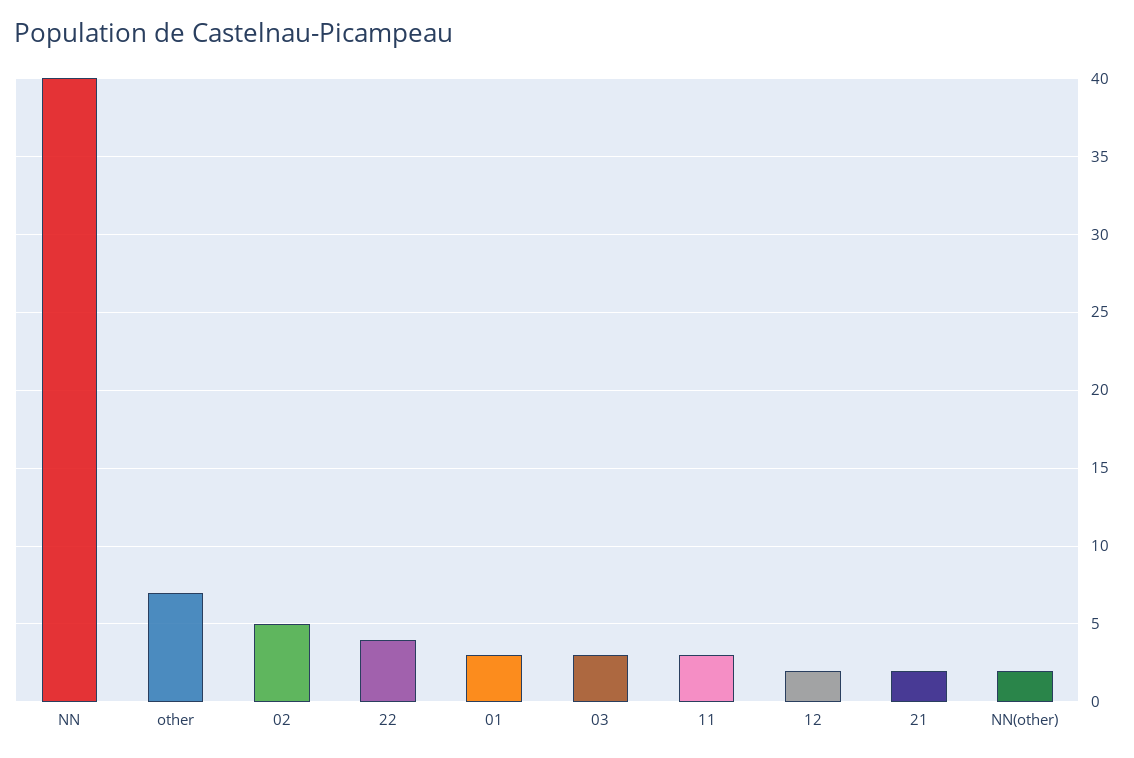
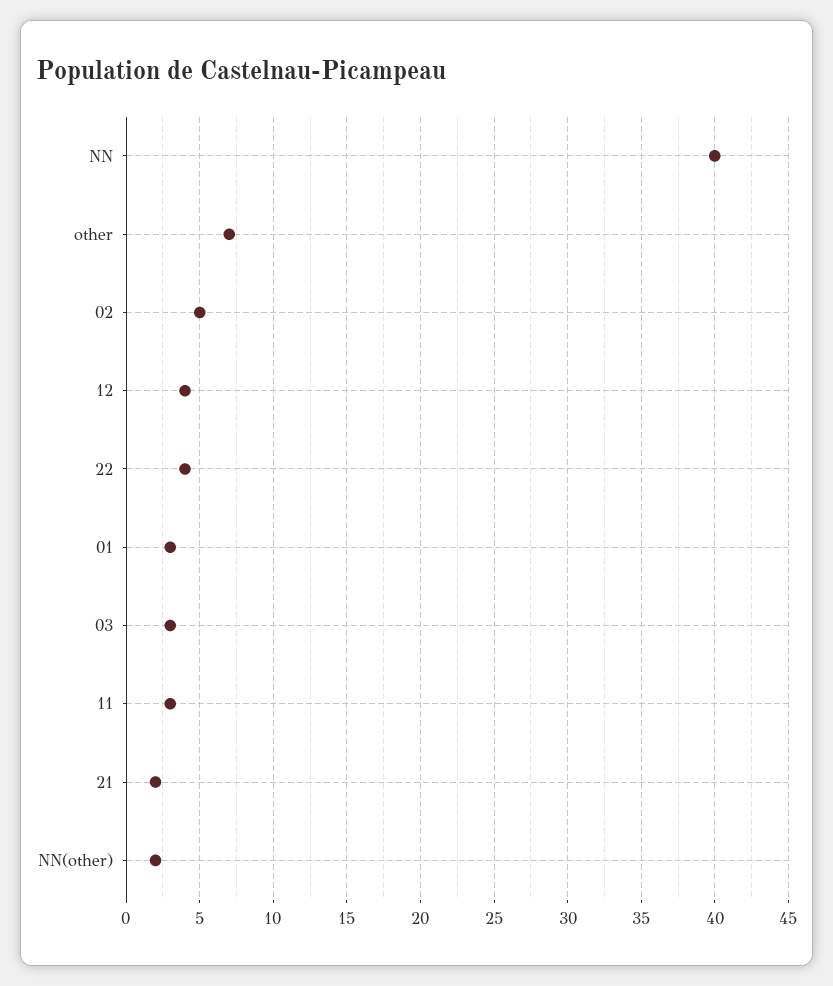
  {
    "NN": 40,
    "other": 7,
    "02": 5,
    "22": 4,
    "01": 3,
    "03": 3,
    "11": 3,
-   "12": 2,
+   "12": 4,
    "21": 2,
    "NN(other)": 2
  }

